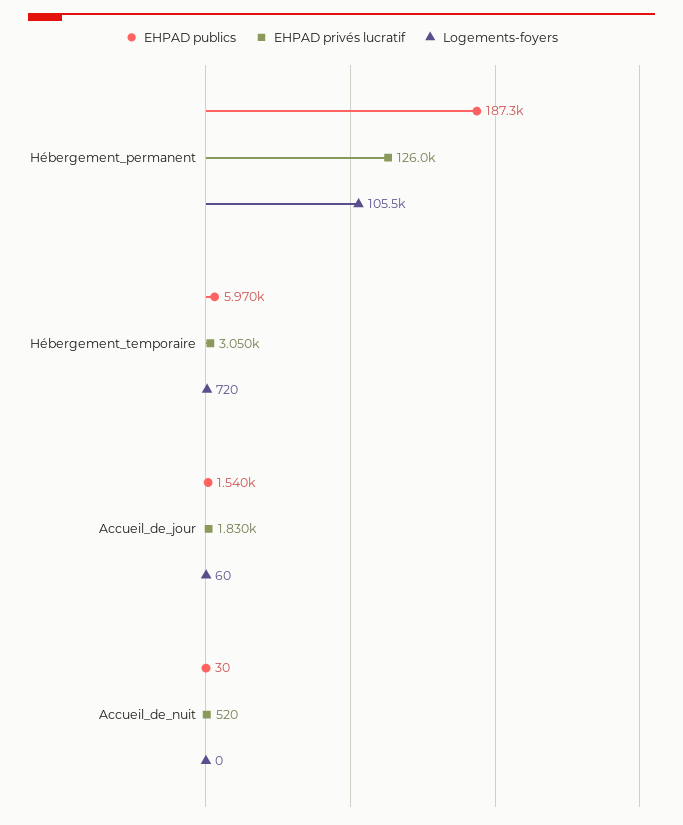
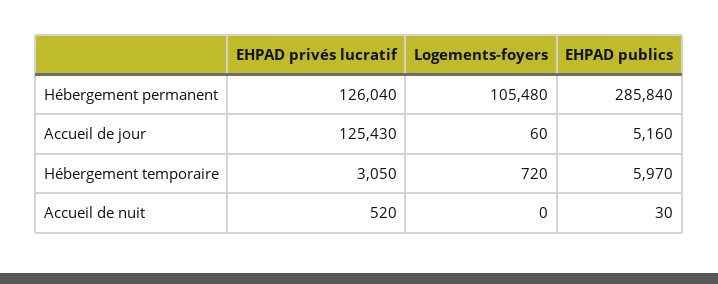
  {
    "EHPAD publics": {
-     "Hébergement_permanent": 187300,
+     "Hébergement_permanent": 285840,
      "Hébergement_temporaire": 5970,
-     "Accueil_de_jour": 1540,
+     "Accueil_de_jour": 5160,
      "Accueil_de_nuit": 30
    },
    "EHPAD privés lucratif": {
      "Hébergement_permanent": 126040,
      "Hébergement_temporaire": 3050,
-     "Accueil_de_jour": 1830,
+     "Accueil_de_jour": 125430,
      "Accueil_de_nuit": 520
    },
    "Logements-foyers": {
      "Hébergement_permanent": 105480,
      "Hébergement_temporaire": 720,
      "Accueil_de_jour": 60,
      "Accueil_de_nuit": 0
    }
  }

